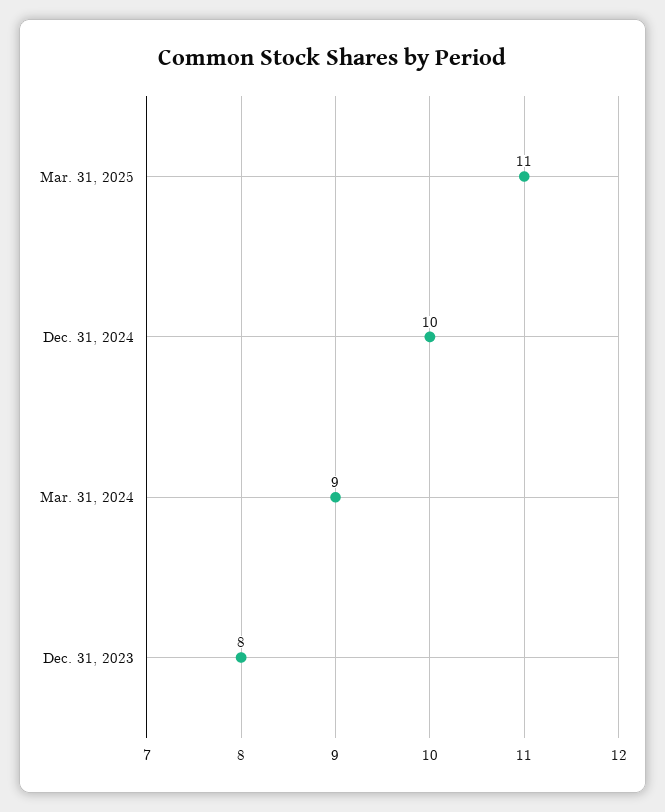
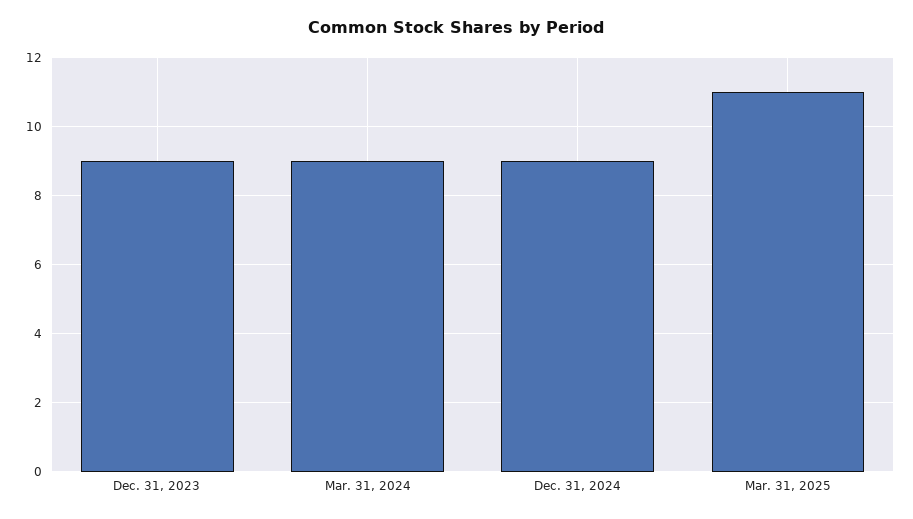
  {
    "Mar. 31, 2025": 11,
-   "Dec. 31, 2024": 10,
+   "Dec. 31, 2024": 9,
    "Mar. 31, 2024": 9,
-   "Dec. 31, 2023": 8
+   "Dec. 31, 2023": 9
  }

